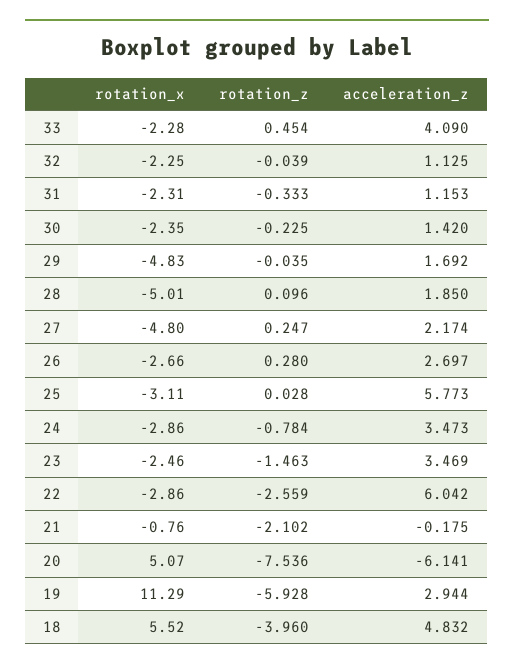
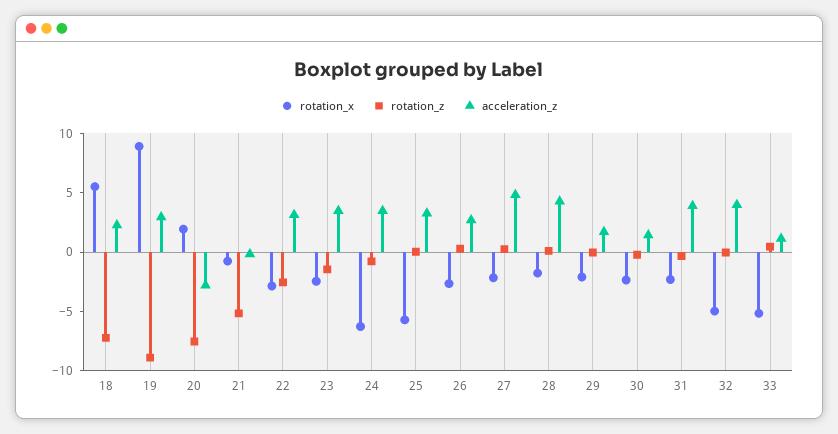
  {
    "rotation_x": {
-     "33": -2.28,
+     "33": -5,
-     "32": -2.25,
+     "32": -5,
      "31": -2.31,
      "30": -2.35,
-     "29": -4.83,
+     "29": -2,
-     "28": -5.01,
+     "28": -2,
-     "27": -4.8,
+     "27": -2,
      "26": -2.66,
-     "25": -3.11,
+     "25": -6,
-     "24": -2.86,
+     "24": -6,
      "23": -2.46,
      "22": -2.86,
      "21": -0.76,
-     "20": 5.07,
+     "20": 2,
-     "19": 11.29,
+     "19": 9,
      "18": 5.52
    },
    "rotation_z": {
      "33": 0.454,
      "32": -0.039,
      "31": -0.333,
      "30": -0.225,
      "29": -0.035,
      "28": 0.096,
      "27": 0.247,
      "26": 0.28,
      "25": 0.028,
      "24": -0.784,
      "23": -1.463,
      "22": -2.559,
-     "21": -2.102,
+     "21": -5,
      "20": -7.536,
-     "19": -5.928,
+     "19": -9,
-     "18": -3.96
+     "18": -7
    },
    "acceleration_z": {
-     "33": 4.09,
+     "33": 1,
-     "32": 1.125,
+     "32": 4,
-     "31": 1.153,
+     "31": 4,
      "30": 1.42,
      "29": 1.692,
-     "28": 1.85,
+     "28": 4,
-     "27": 2.174,
+     "27": 5,
      "26": 2.697,
-     "25": 5.773,
+     "25": 3,
      "24": 3.473,
      "23": 3.469,
-     "22": 6.042,
+     "22": 3,
      "21": -0.175,
-     "20": -6.141,
+     "20": -3,
      "19": 2.944,
-     "18": 4.832
+     "18": 2
    }
  }

